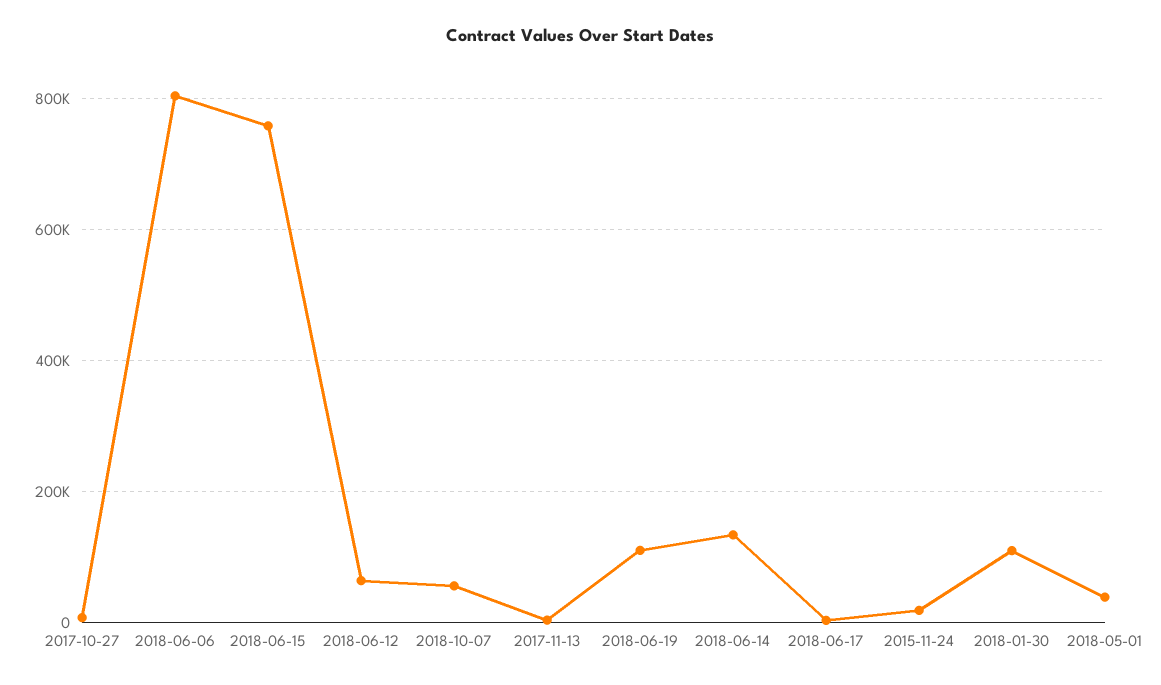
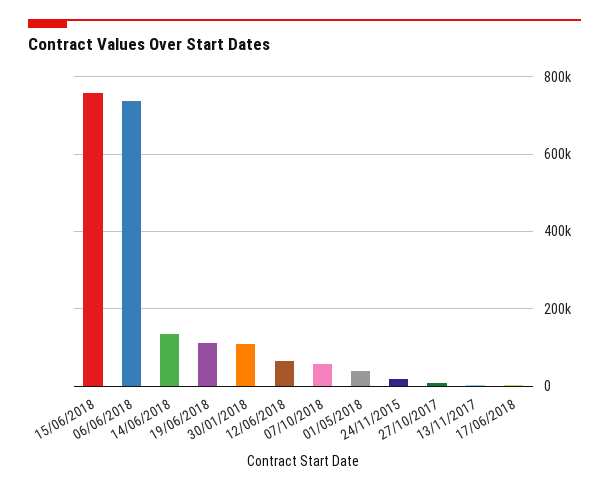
  {
    "2017-10-27": 0,
-   "2018-06-06": 800000,
+   "2018-06-06": 740000,
    "2018-06-15": 760000,
    "2018-06-12": 60000,
    "2018-10-07": 60000,
    "2017-11-13": 0,
    "2018-06-19": 120000,
    "2018-06-14": 140000,
    "2018-06-17": 0,
    "2015-11-24": 20000,
    "2018-01-30": 100000,
    "2018-05-01": 40000
  }

